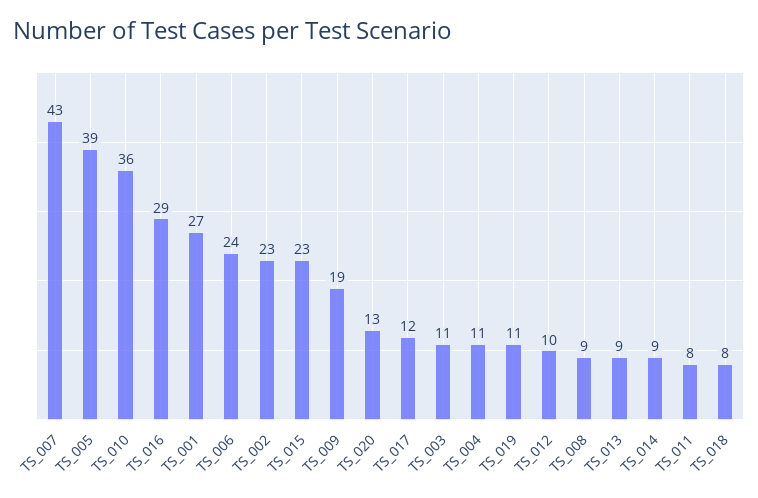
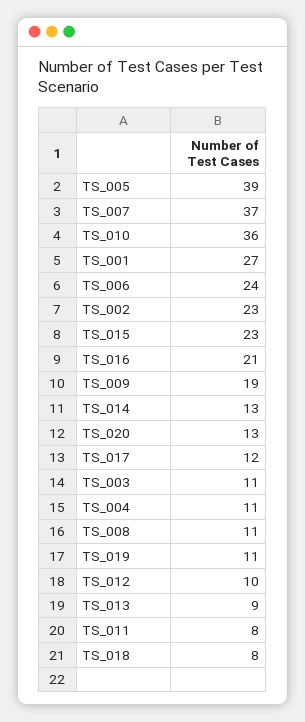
  {
-   "TS_007": 43,
+   "TS_007": 37,
    "TS_005": 39,
    "TS_010": 36,
-   "TS_016": 29,
+   "TS_016": 21,
    "TS_001": 27,
    "TS_006": 24,
    "TS_002": 23,
    "TS_015": 23,
    "TS_009": 19,
    "TS_020": 13,
    "TS_017": 12,
    "TS_003": 11,
    "TS_004": 11,
    "TS_019": 11,
    "TS_012": 10,
-   "TS_008": 9,
+   "TS_008": 11,
    "TS_013": 9,
-   "TS_014": 9,
+   "TS_014": 13,
    "TS_011": 8,
    "TS_018": 8
  }

